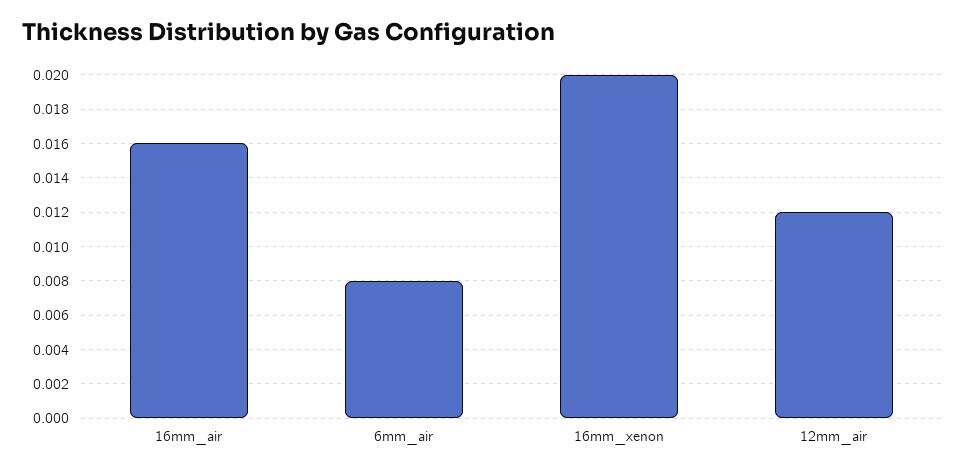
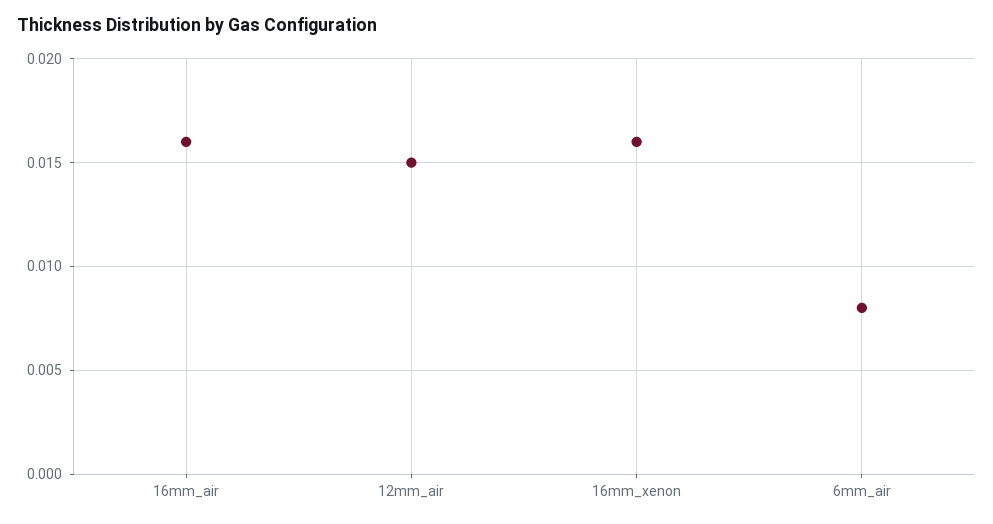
  {
    "16mm_air": 0.016,
    "6mm_air": 0.008,
-   "16mm_xenon": 0.02,
+   "16mm_xenon": 0.016,
-   "12mm_air": 0.012
+   "12mm_air": 0.015
  }

